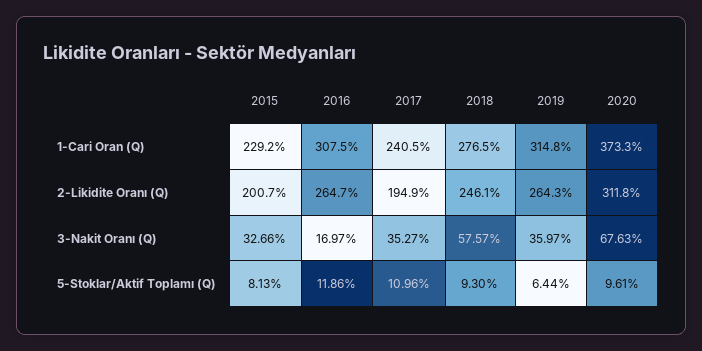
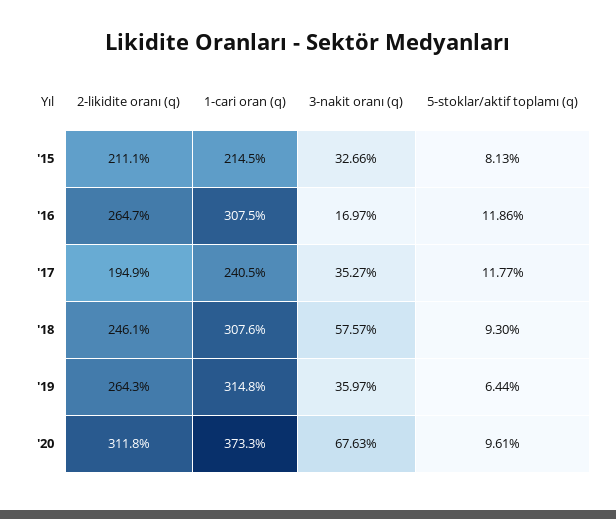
  {
    "2015": {
-     "1-Cari Oran (Q)": 229.2,
+     "1-Cari Oran (Q)": 214.5,
-     "2-Likidite Oranı (Q)": 200.7,
+     "2-Likidite Oranı (Q)": 211.1,
      "3-Nakit Oranı (Q)": 32.66,
      "5-Stoklar/Aktif Toplamı (Q)": 8.13
    },
    "2016": {
      "1-Cari Oran (Q)": 307.5,
      "2-Likidite Oranı (Q)": 264.7,
      "3-Nakit Oranı (Q)": 16.97,
      "5-Stoklar/Aktif Toplamı (Q)": 11.86
    },
    "2017": {
      "1-Cari Oran (Q)": 240.5,
      "2-Likidite Oranı (Q)": 194.9,
      "3-Nakit Oranı (Q)": 35.27,
-     "5-Stoklar/Aktif Toplamı (Q)": 10.96
+     "5-Stoklar/Aktif Toplamı (Q)": 11.77
    },
    "2018": {
-     "1-Cari Oran (Q)": 276.5,
+     "1-Cari Oran (Q)": 307.6,
      "2-Likidite Oranı (Q)": 246.1,
      "3-Nakit Oranı (Q)": 57.57,
      "5-Stoklar/Aktif Toplamı (Q)": 9.3
    },
    "2019": {
      "1-Cari Oran (Q)": 314.8,
      "2-Likidite Oranı (Q)": 264.3,
      "3-Nakit Oranı (Q)": 35.97,
      "5-Stoklar/Aktif Toplamı (Q)": 6.44
    },
    "2020": {
      "1-Cari Oran (Q)": 373.3,
      "2-Likidite Oranı (Q)": 311.8,
      "3-Nakit Oranı (Q)": 67.63,
      "5-Stoklar/Aktif Toplamı (Q)": 9.61
    }
  }

